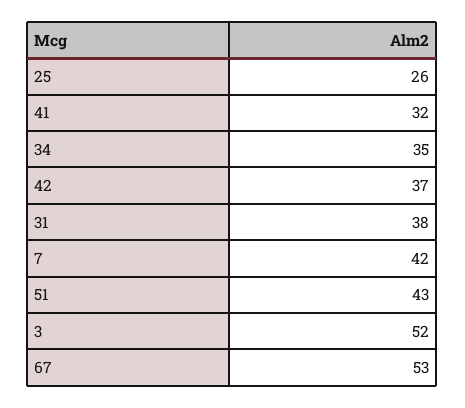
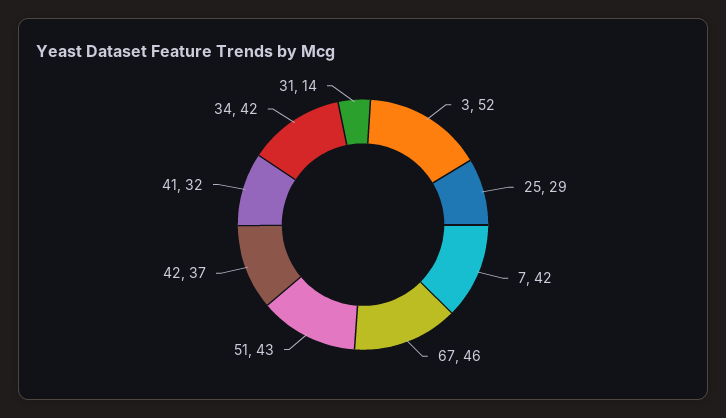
  {
-   "25": 26,
+   "25": 29,
    "41": 32,
-   "34": 35,
+   "34": 42,
    "42": 37,
-   "31": 38,
+   "31": 14,
    "7": 42,
    "51": 43,
    "3": 52,
-   "67": 53
+   "67": 46
  }

